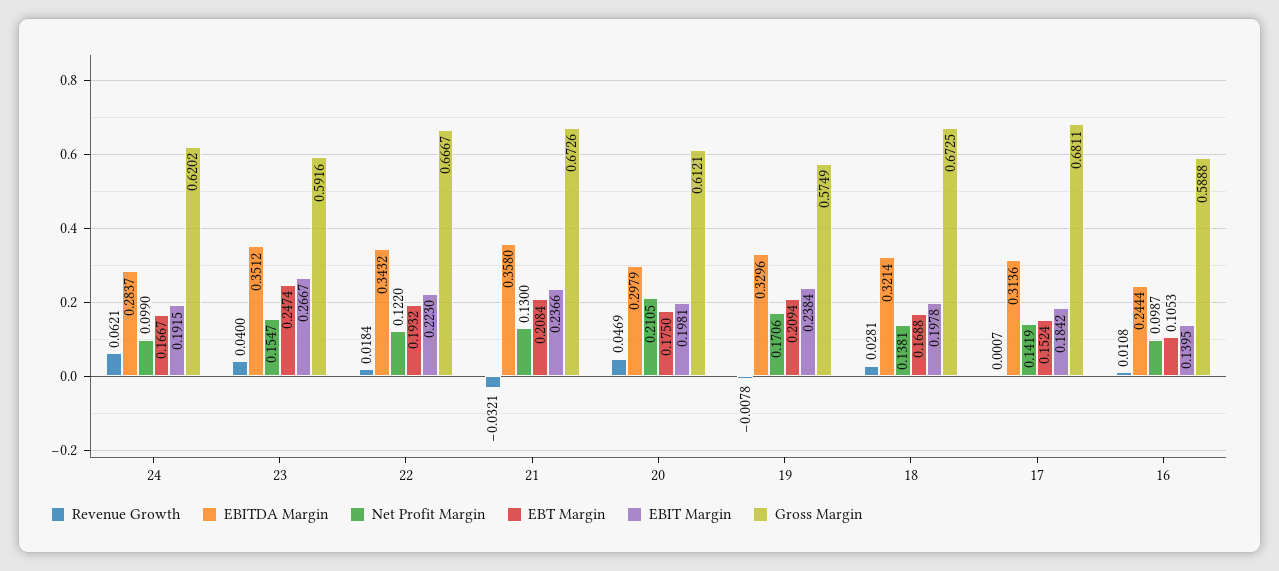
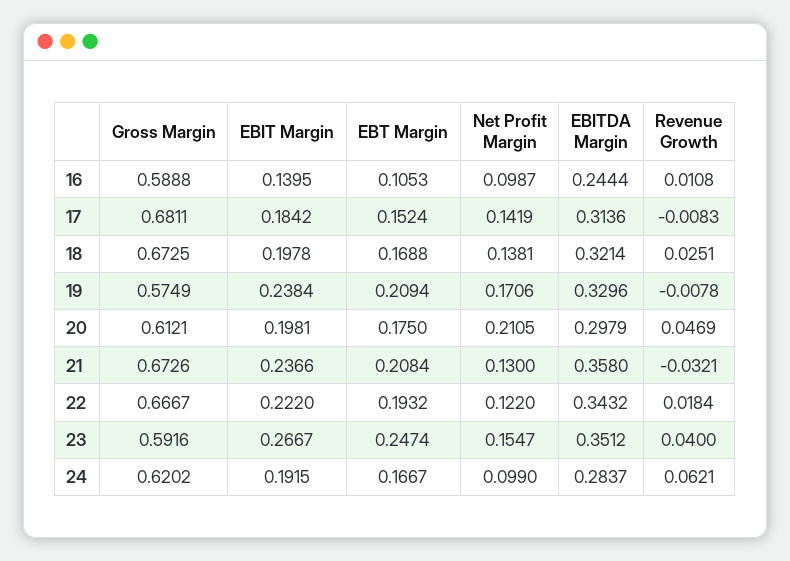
  {
    "Revenue Growth": {
      "24": 0.0621,
      "23": 0.04,
      "22": 0.0184,
      "21": -0.0321,
      "20": 0.0469,
      "19": -0.0078,
-     "18": 0.0281,
+     "18": 0.0251,
-     "17": 0.0007,
+     "17": -0.0083,
      "16": 0.0108
    },
    "EBITDA Margin": {
      "24": 0.2837,
      "23": 0.3512,
      "22": 0.3432,
      "21": 0.358,
      "20": 0.2979,
      "19": 0.3296,
      "18": 0.3214,
      "17": 0.3136,
      "16": 0.2444
    },
    "Net Profit Margin": {
      "24": 0.099,
      "23": 0.1547,
      "22": 0.122,
      "21": 0.13,
      "20": 0.2105,
      "19": 0.1706,
      "18": 0.1381,
      "17": 0.1419,
      "16": 0.0987
    },
    "EBT Margin": {
      "24": 0.1667,
      "23": 0.2474,
      "22": 0.1932,
      "21": 0.2084,
      "20": 0.175,
      "19": 0.2094,
      "18": 0.1688,
      "17": 0.1524,
      "16": 0.1053
    },
    "EBIT Margin": {
      "24": 0.1915,
      "23": 0.2667,
-     "22": 0.223,
+     "22": 0.222,
      "21": 0.2366,
      "20": 0.1981,
      "19": 0.2384,
      "18": 0.1978,
      "17": 0.1842,
      "16": 0.1395
    },
    "Gross Margin": {
      "24": 0.6202,
      "23": 0.5916,
      "22": 0.6667,
      "21": 0.6726,
      "20": 0.6121,
      "19": 0.5749,
      "18": 0.6725,
      "17": 0.6811,
      "16": 0.5888
    }
  }

